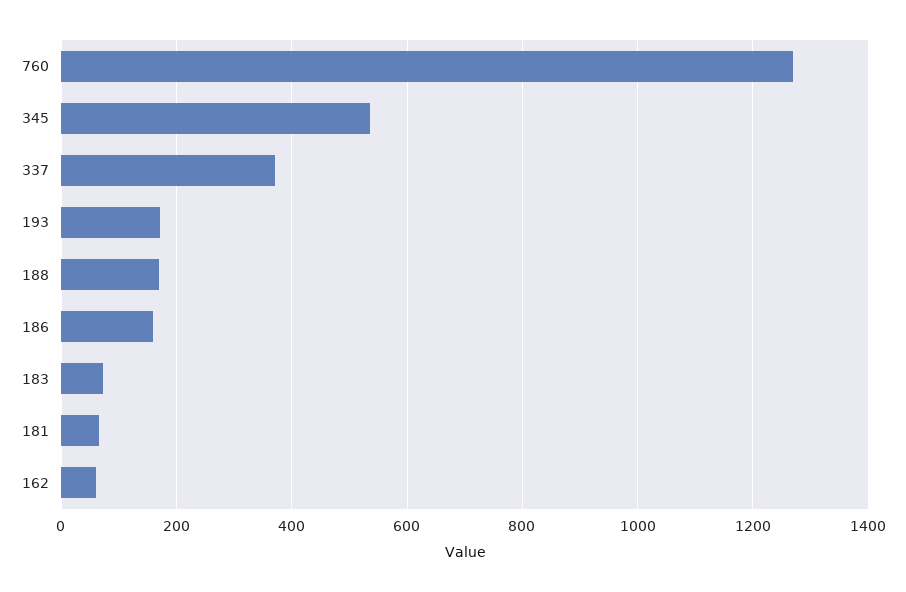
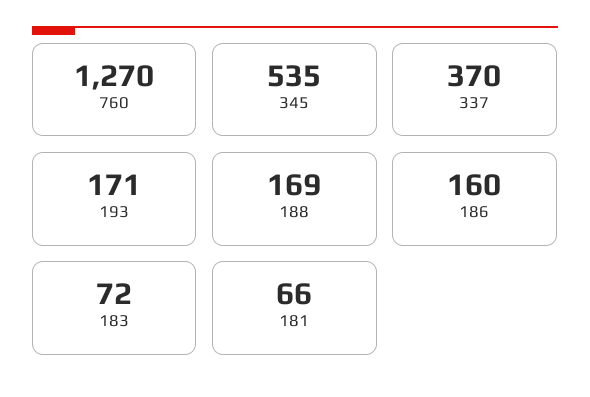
  {
    "760": 1270,
    "345": 535,
    "337": 370,
    "193": 171,
    "188": 169,
    "186": 160,
    "183": 72,
-   "181": 66,
+   "181": 66
-   "162": 60
  }

